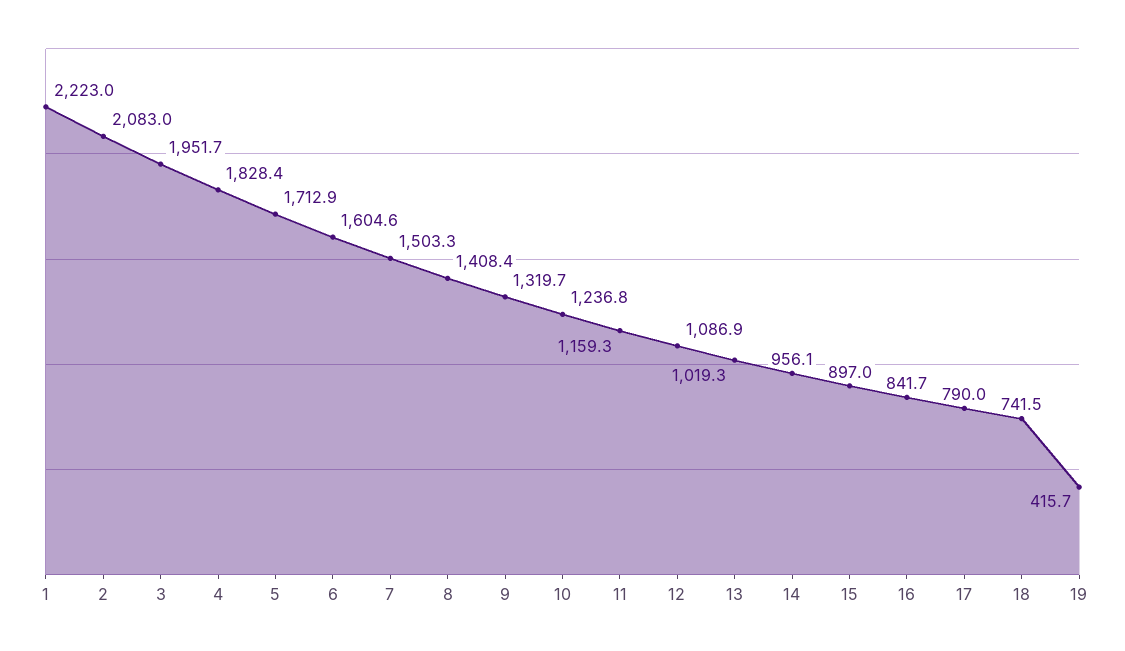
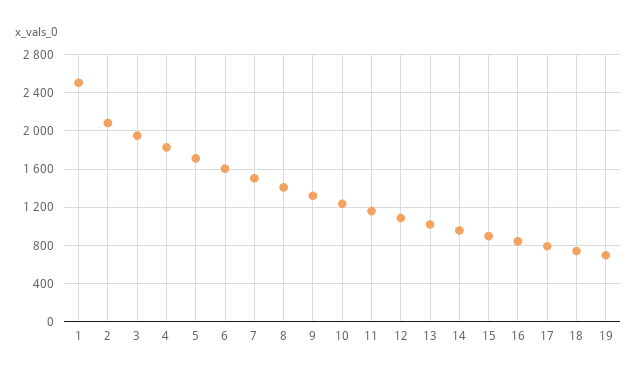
  {
-   "1": 2223,
+   "1": 2500,
    "2": 2083,
    "3": 1951.7,
    "4": 1828.4,
    "5": 1712.9,
    "6": 1604.6,
    "7": 1503.3,
    "8": 1408.4,
    "9": 1319.7,
    "10": 1236.8,
    "11": 1159.3,
    "12": 1086.9,
    "13": 1019.3,
    "14": 956.1,
    "15": 897,
    "16": 841.7,
    "17": 790,
    "18": 741.5,
-   "19": 415.7
+   "19": 700
  }

